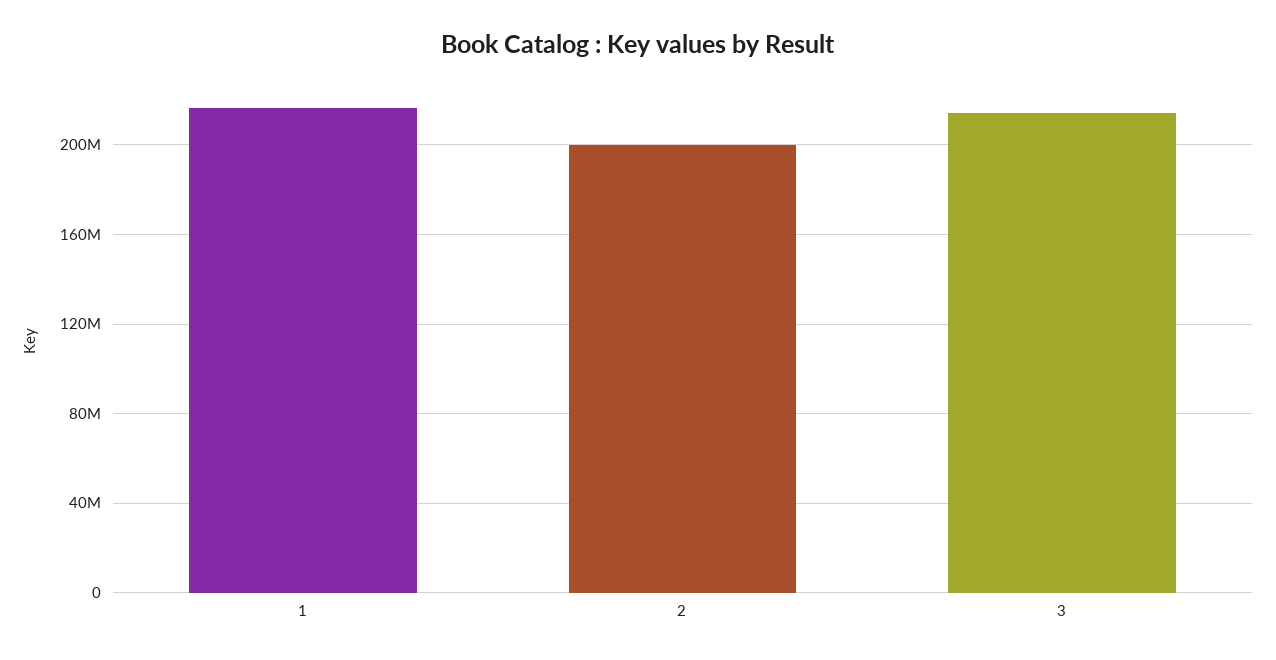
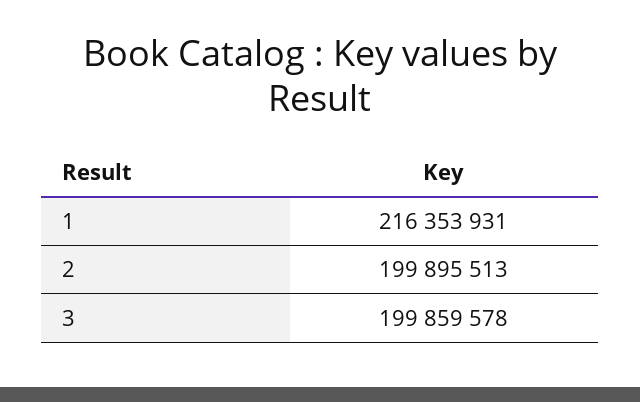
  {
    "1": 216353931,
    "2": 199895513,
-   "3": 215000000
+   "3": 199859578
  }

